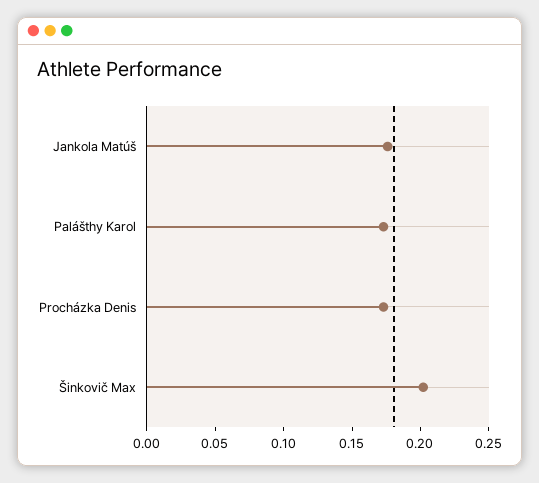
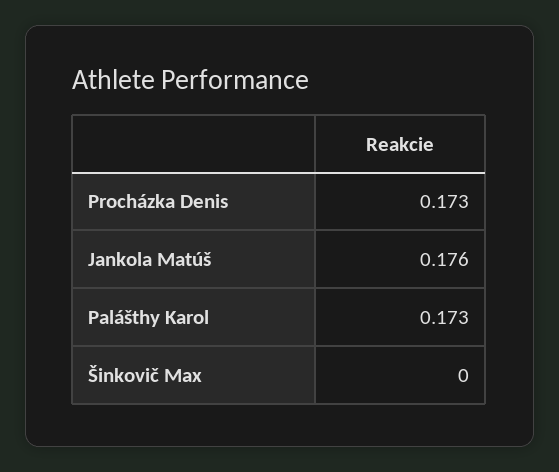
  {
    "Jankola Matúš": 0.176,
    "Palášthy Karol": 0.173,
    "Procházka Denis": 0.173,
-   "Šinkovič Max": 0.2
+   "Šinkovič Max": 0
  }

